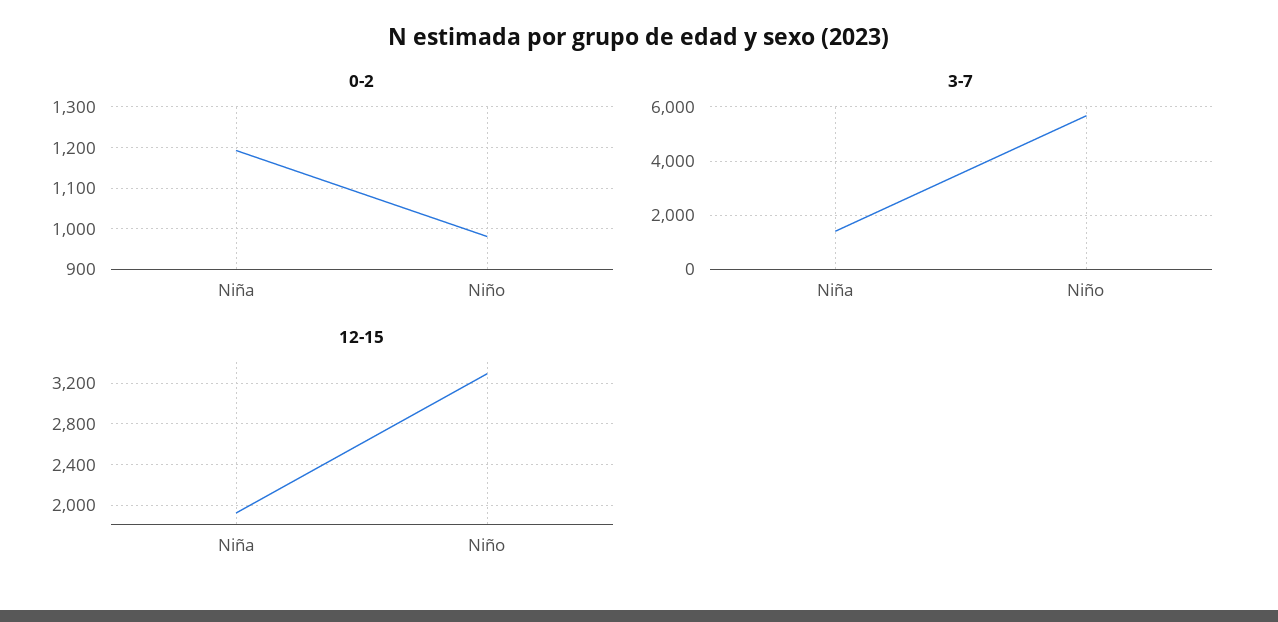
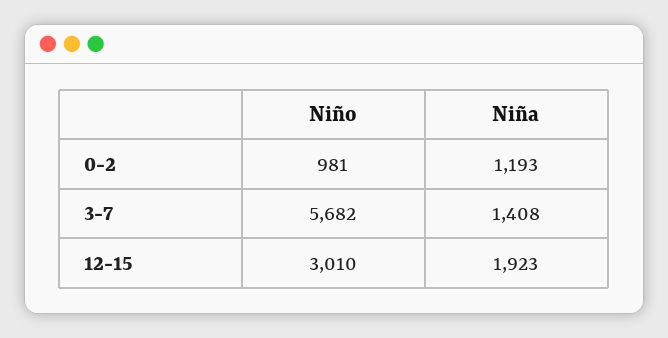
  {
    "0-2": {
      "Niña": 1193,
      "Niño": 981
    },
    "3-7": {
      "Niña": 1408,
      "Niño": 5682
    },
    "12-15": {
      "Niña": 1923,
-     "Niño": 3300
+     "Niño": 3010
    }
  }

